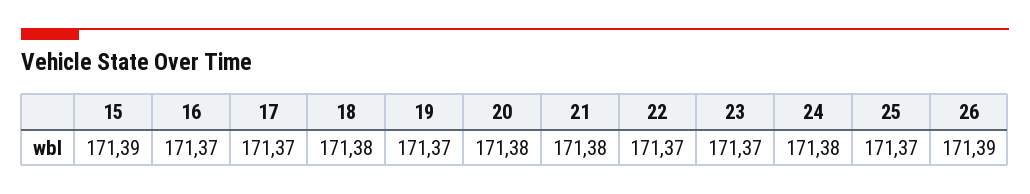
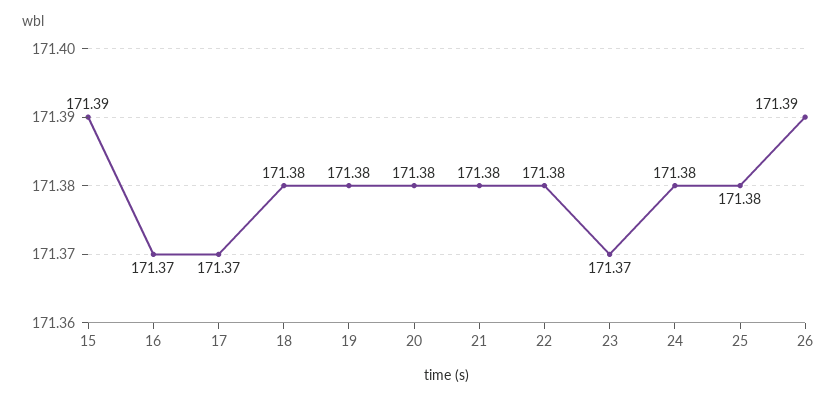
  {
    "15": 171.39,
    "16": 171.37,
    "17": 171.37,
    "18": 171.38,
-   "19": 171.37,
+   "19": 171.38,
    "20": 171.38,
    "21": 171.38,
-   "22": 171.37,
+   "22": 171.38,
    "23": 171.37,
    "24": 171.38,
-   "25": 171.37,
+   "25": 171.38,
    "26": 171.39
  }

